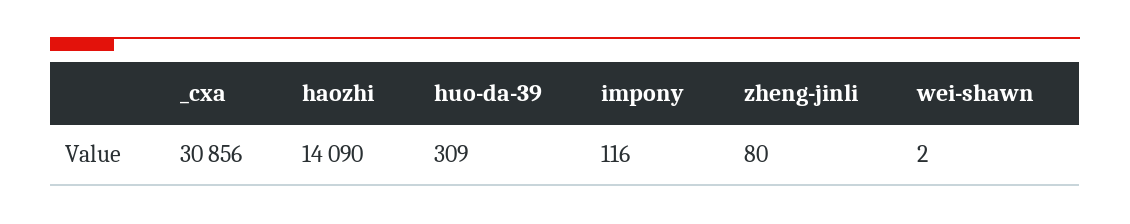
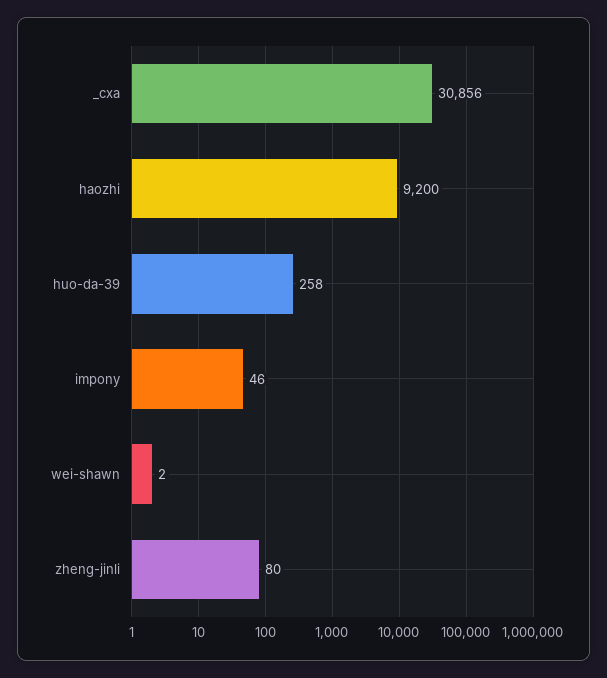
  {
    "_cxa": 30856,
-   "haozhi": 14090,
+   "haozhi": 9200,
-   "huo-da-39": 309,
+   "huo-da-39": 258,
-   "impony": 116,
+   "impony": 46,
    "zheng-jinli": 80,
    "wei-shawn": 2
  }

